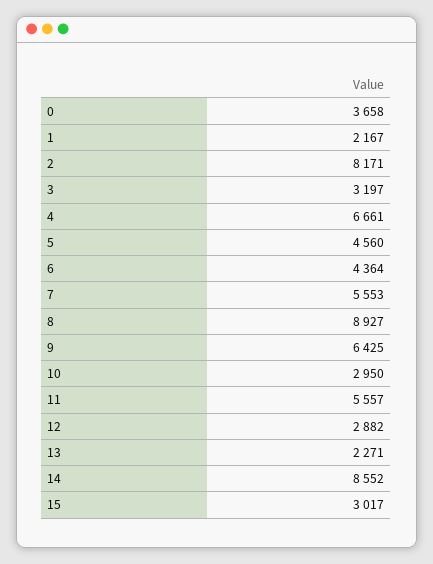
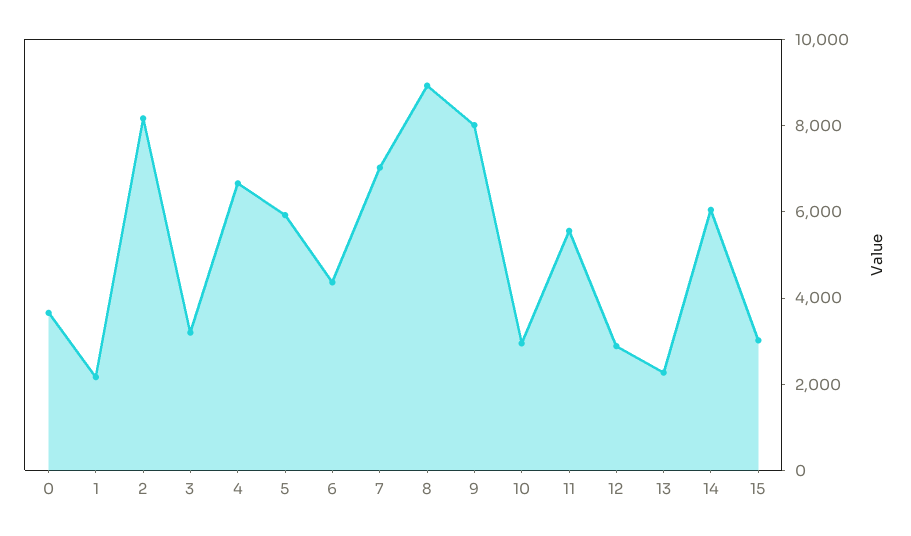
  {
    "0": 3658,
    "1": 2167,
    "2": 8171,
    "3": 3197,
    "4": 6661,
-   "5": 4560,
+   "5": 6000,
    "6": 4364,
-   "7": 5553,
+   "7": 7000,
    "8": 8927,
-   "9": 6425,
+   "9": 8000,
    "10": 2950,
    "11": 5557,
    "12": 2882,
    "13": 2271,
-   "14": 8552,
+   "14": 6000,
    "15": 3017
  }

